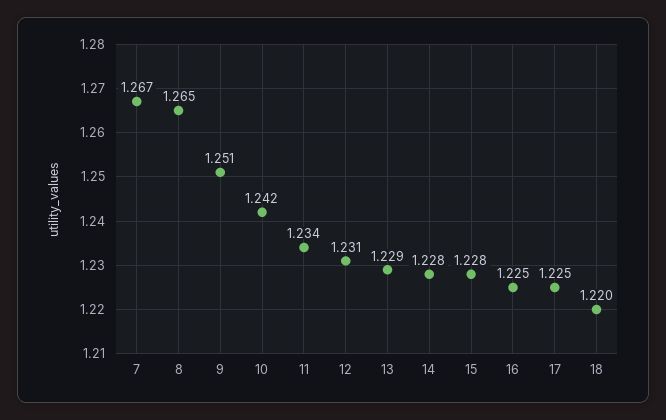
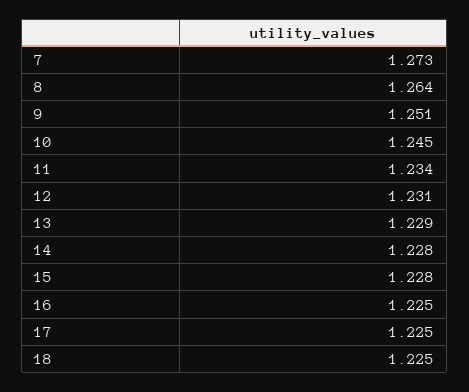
  {
-   "7": 1.267,
+   "7": 1.273,
-   "8": 1.265,
+   "8": 1.264,
    "9": 1.251,
-   "10": 1.242,
+   "10": 1.245,
    "11": 1.234,
    "12": 1.231,
    "13": 1.229,
    "14": 1.228,
    "15": 1.228,
    "16": 1.225,
    "17": 1.225,
-   "18": 1.22
+   "18": 1.225
  }

